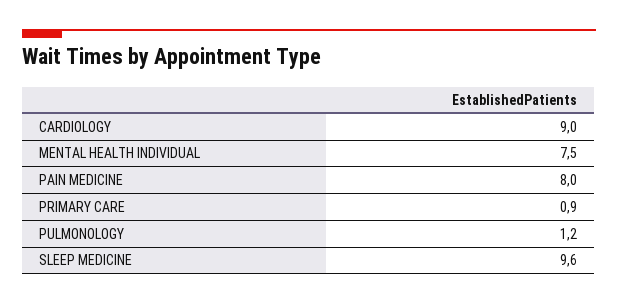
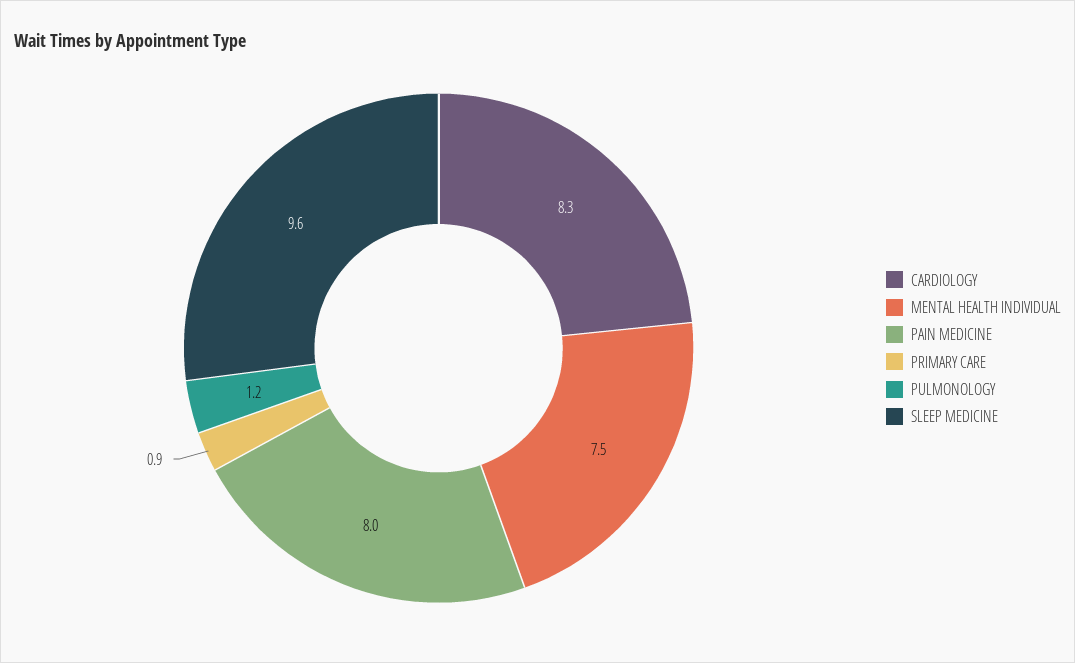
  {
-   "CARDIOLOGY": 9,
+   "CARDIOLOGY": 8.3,
    "MENTAL HEALTH INDIVIDUAL": 7.5,
    "PAIN MEDICINE": 8,
    "PRIMARY CARE": 0.9,
    "PULMONOLOGY": 1.2,
    "SLEEP MEDICINE": 9.6
  }

